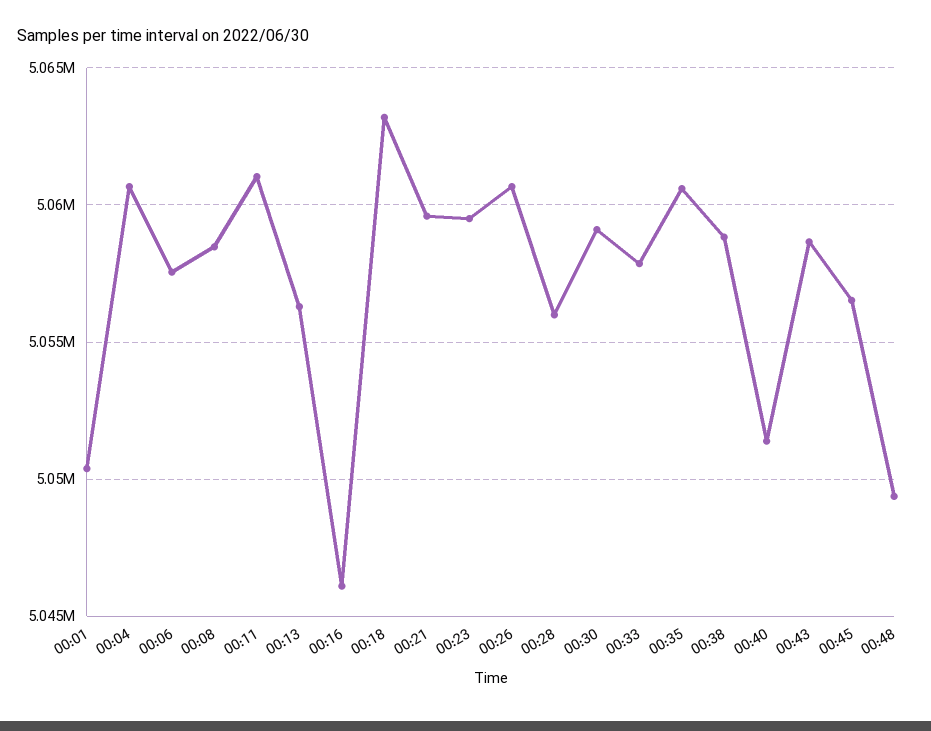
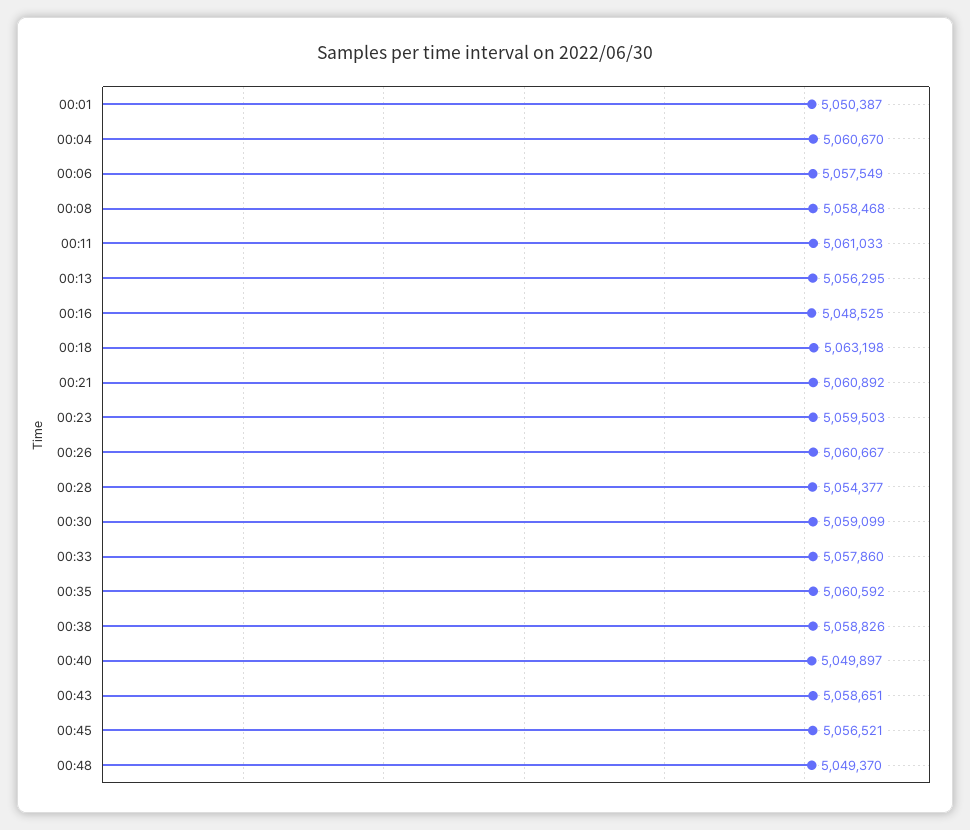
  {
    "00:01": 5050387,
    "00:04": 5060670,
    "00:06": 5057549,
    "00:08": 5058468,
    "00:11": 5061033,
    "00:13": 5056295,
-   "00:16": 5046000,
+   "00:16": 5048525,
    "00:18": 5063198,
-   "00:21": 5059500,
+   "00:21": 5060892,
    "00:23": 5059503,
    "00:26": 5060667,
-   "00:28": 5056000,
+   "00:28": 5054377,
    "00:30": 5059099,
    "00:33": 5057860,
    "00:35": 5060592,
    "00:38": 5058826,
-   "00:40": 5051500,
+   "00:40": 5049897,
    "00:43": 5058651,
    "00:45": 5056521,
    "00:48": 5049370
  }

